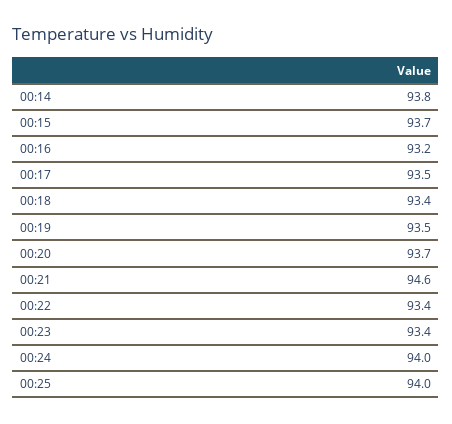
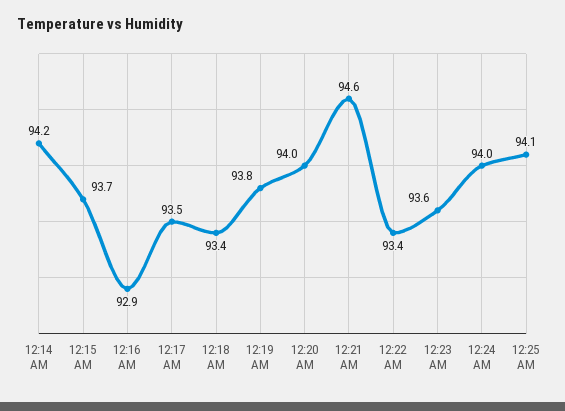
  {
-   "00:14": 93.8,
+   "00:14": 94.2,
    "00:15": 93.7,
-   "00:16": 93.2,
+   "00:16": 92.9,
    "00:17": 93.5,
    "00:18": 93.4,
-   "00:19": 93.5,
+   "00:19": 93.8,
-   "00:20": 93.7,
+   "00:20": 94,
    "00:21": 94.6,
    "00:22": 93.4,
-   "00:23": 93.4,
+   "00:23": 93.6,
    "00:24": 94,
-   "00:25": 94
+   "00:25": 94.1
  }

